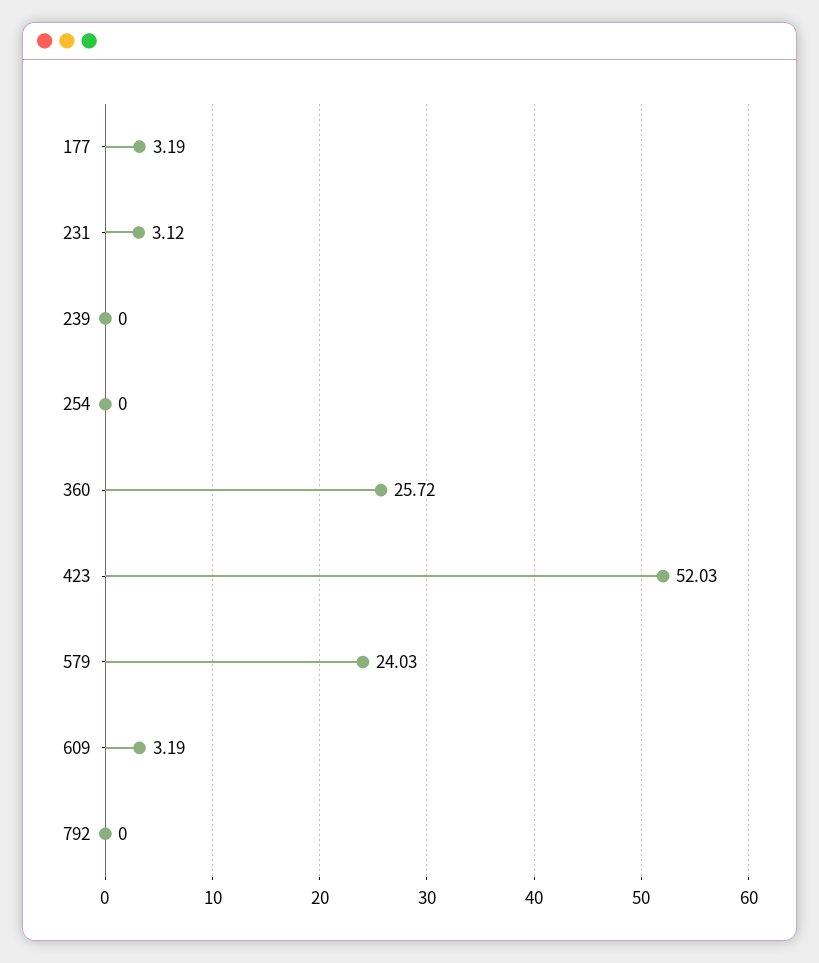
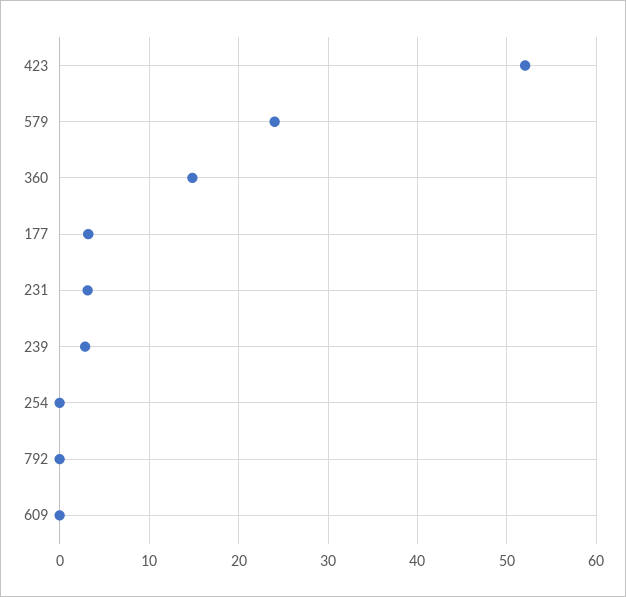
  {
    "177": 3.19,
    "231": 3.12,
-   "239": 0,
+   "239": 3,
    "254": 0,
-   "360": 25.72,
+   "360": 15,
    "423": 52.03,
    "579": 24.03,
-   "609": 3.19,
+   "609": 0,
    "792": 0
  }

